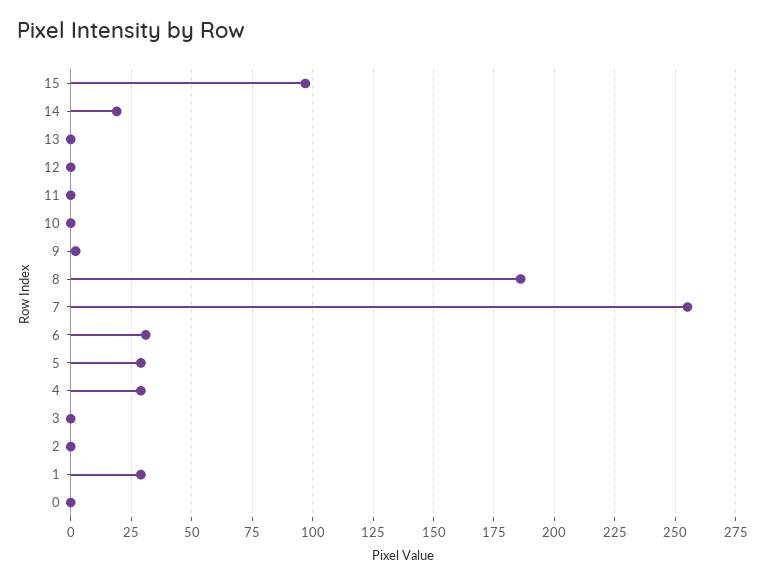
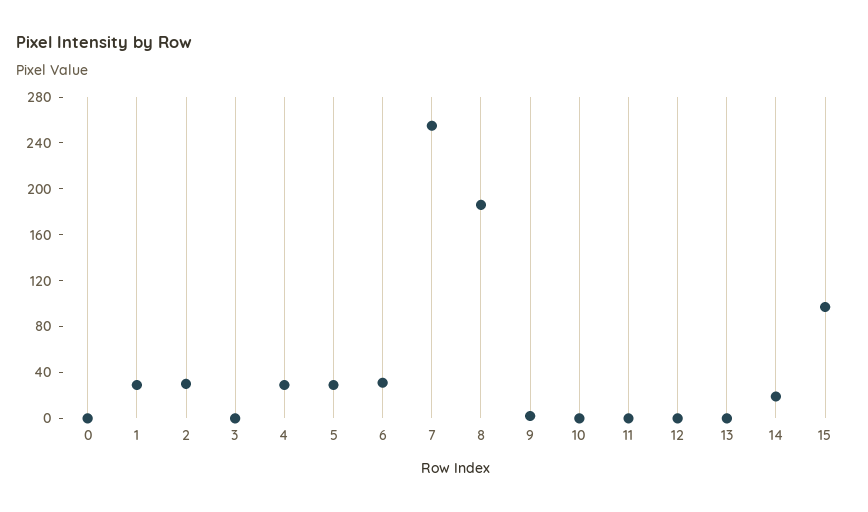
  {
    "15": 95,
    "14": 20,
    "13": 0,
    "12": 0,
    "11": 0,
    "10": 0,
    "9": 0,
    "8": 185,
    "7": 255,
    "6": 30,
    "5": 30,
    "4": 30,
    "3": 0,
-   "2": 0,
+   "2": 30,
    "1": 30,
    "0": 0
  }

